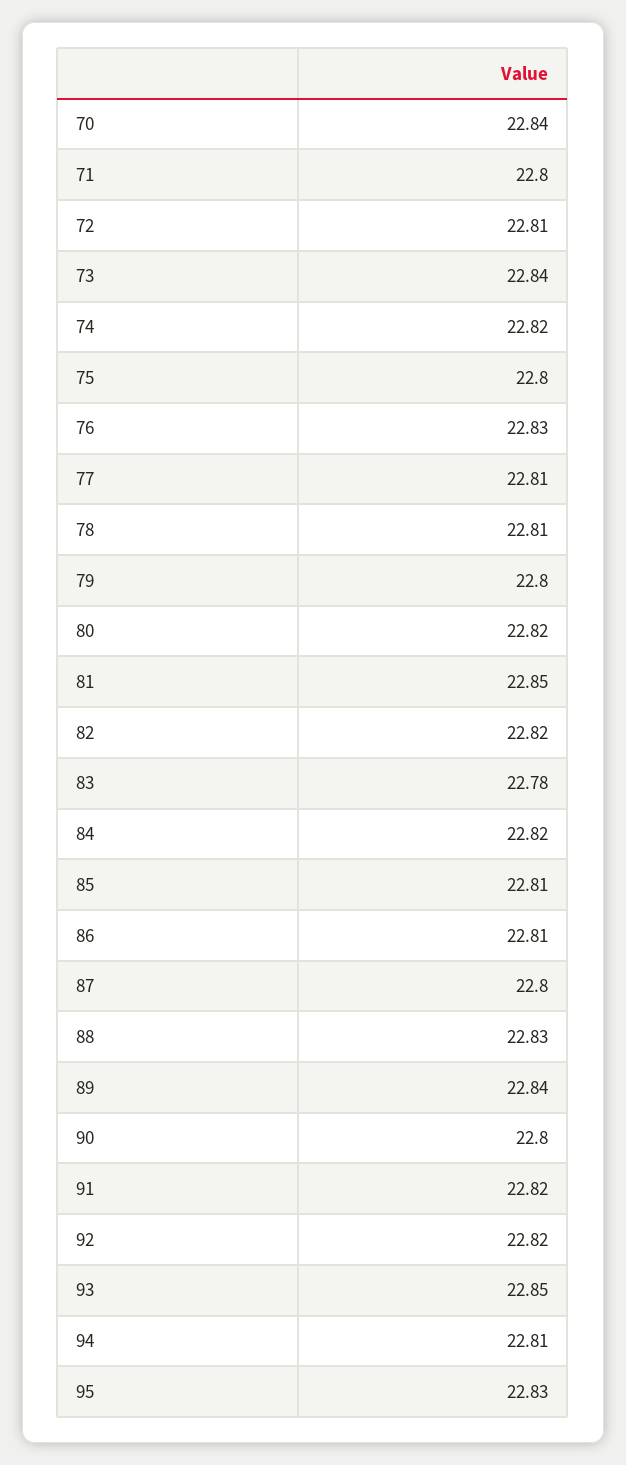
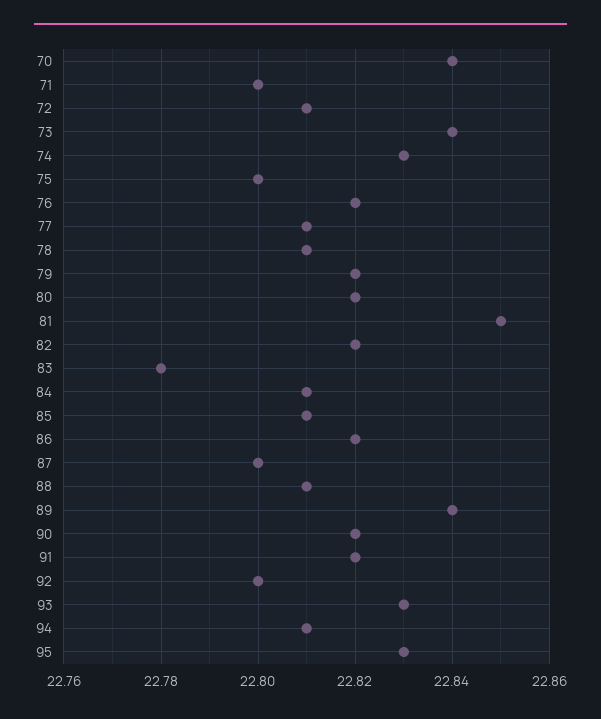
  {
    "70": 22.84,
    "71": 22.8,
    "72": 22.81,
    "73": 22.84,
-   "74": 22.82,
+   "74": 22.83,
    "75": 22.8,
-   "76": 22.83,
+   "76": 22.82,
    "77": 22.81,
    "78": 22.81,
-   "79": 22.8,
+   "79": 22.82,
    "80": 22.82,
    "81": 22.85,
    "82": 22.82,
    "83": 22.78,
-   "84": 22.82,
+   "84": 22.81,
    "85": 22.81,
-   "86": 22.81,
+   "86": 22.82,
    "87": 22.8,
-   "88": 22.83,
+   "88": 22.81,
    "89": 22.84,
-   "90": 22.8,
+   "90": 22.82,
    "91": 22.82,
-   "92": 22.82,
+   "92": 22.8,
-   "93": 22.85,
+   "93": 22.83,
    "94": 22.81,
    "95": 22.83
  }

